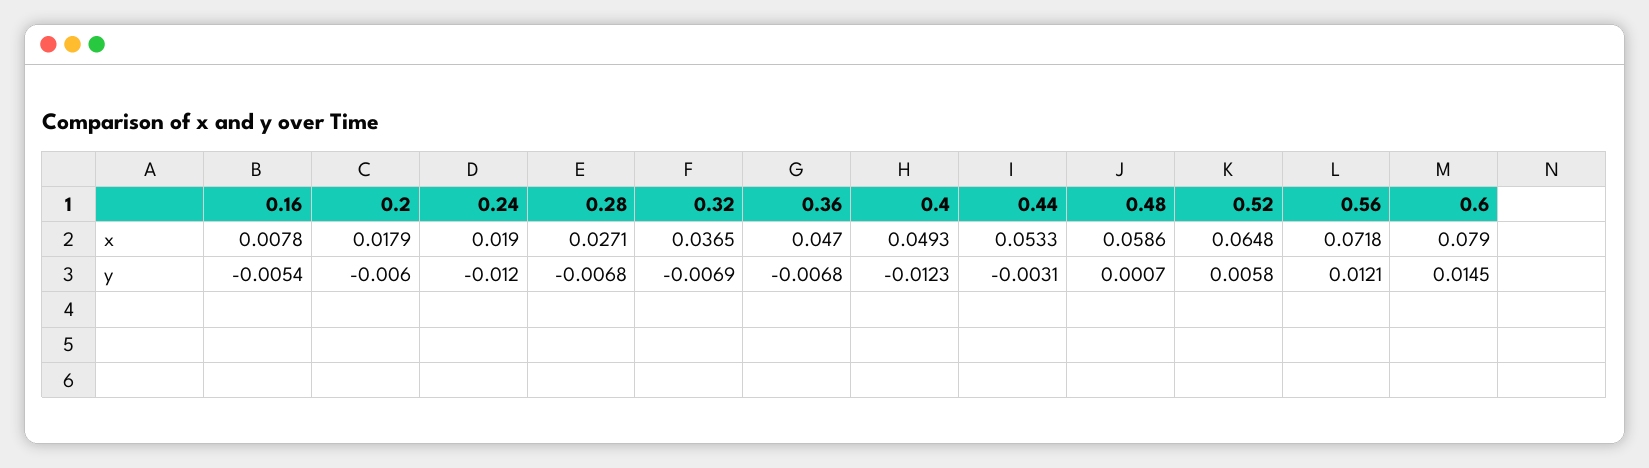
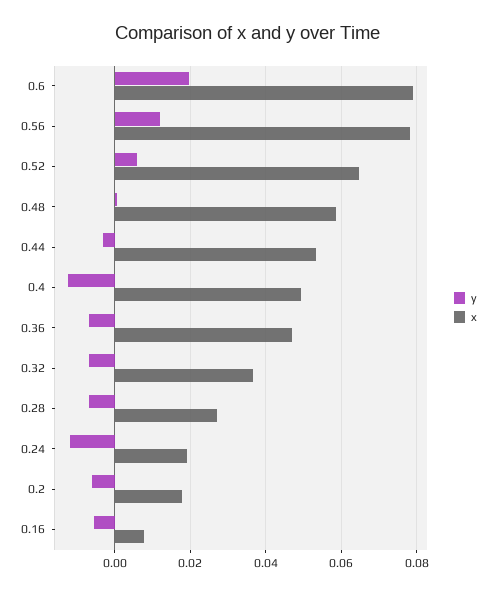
  {
    "x": {
      "0.16": 0.0078,
      "0.2": 0.0179,
      "0.24": 0.019,
      "0.28": 0.0271,
      "0.32": 0.0365,
      "0.36": 0.047,
      "0.4": 0.0493,
      "0.44": 0.0533,
      "0.48": 0.0586,
      "0.52": 0.0648,
-     "0.56": 0.0718,
+     "0.56": 0.078,
      "0.6": 0.079
    },
    "y": {
      "0.16": -0.0054,
      "0.2": -0.006,
      "0.24": -0.012,
      "0.28": -0.0068,
      "0.32": -0.0069,
      "0.36": -0.0068,
      "0.4": -0.0123,
      "0.44": -0.0031,
      "0.48": 0.0007,
      "0.52": 0.0058,
      "0.56": 0.0121,
-     "0.6": 0.0145
+     "0.6": 0.02
    }
  }

